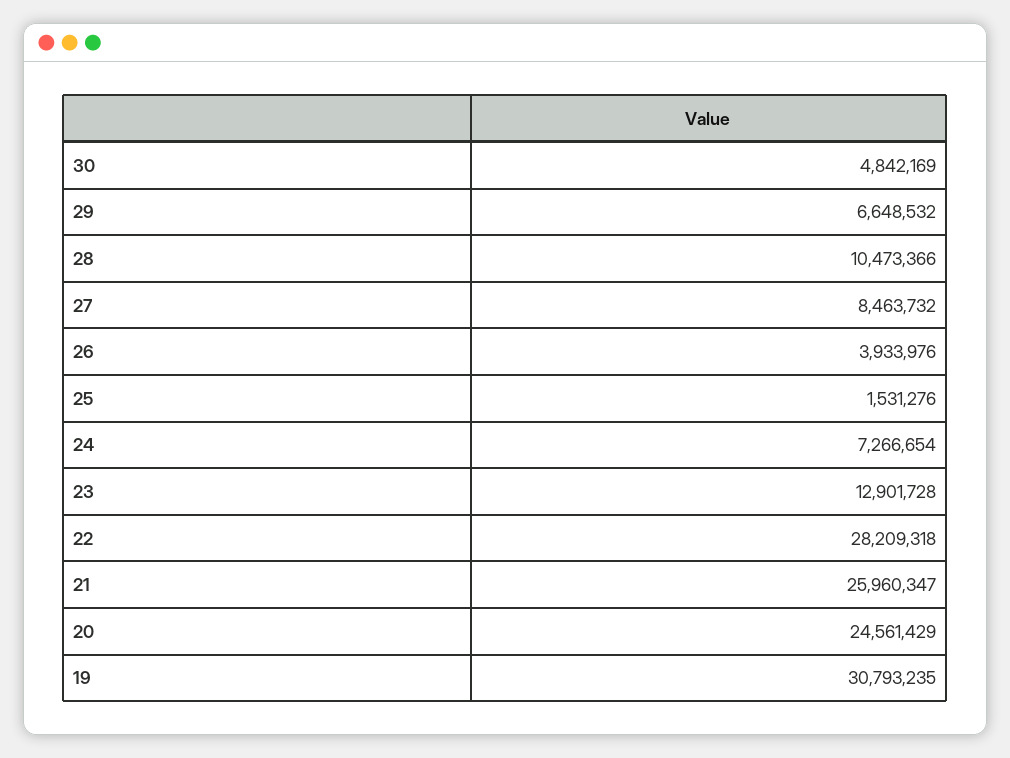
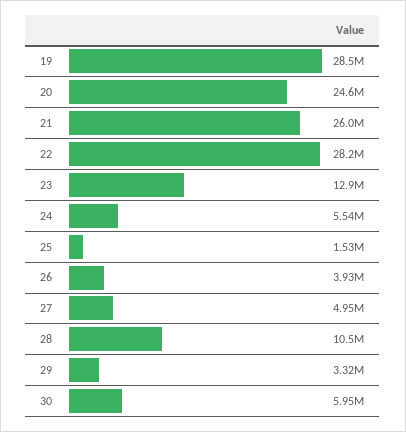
  {
-   "30": 4842169,
+   "30": 5950000,
-   "29": 6648532,
+   "29": 3320000,
    "28": 10473366,
-   "27": 8463732,
+   "27": 4950000,
    "26": 3933976,
    "25": 1531276,
-   "24": 7266654,
+   "24": 5540000,
    "23": 12901728,
    "22": 28209318,
    "21": 25960347,
    "20": 24561429,
-   "19": 30793235
+   "19": 28500000
  }

